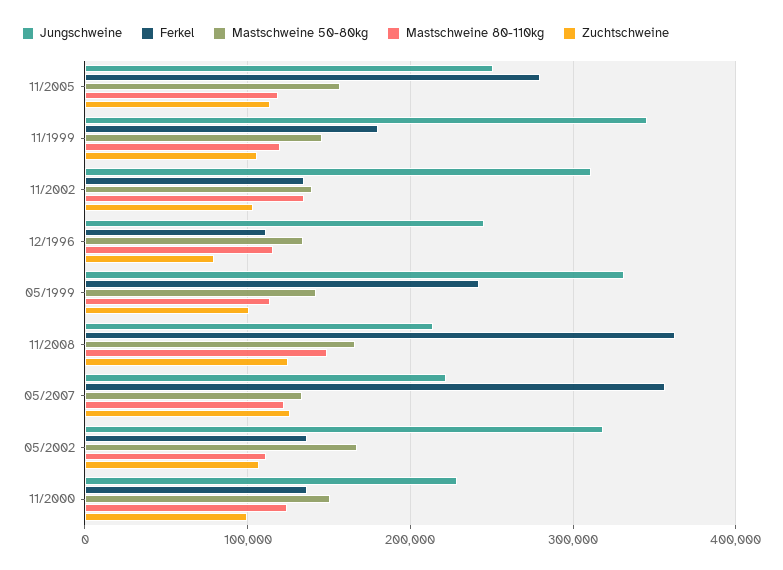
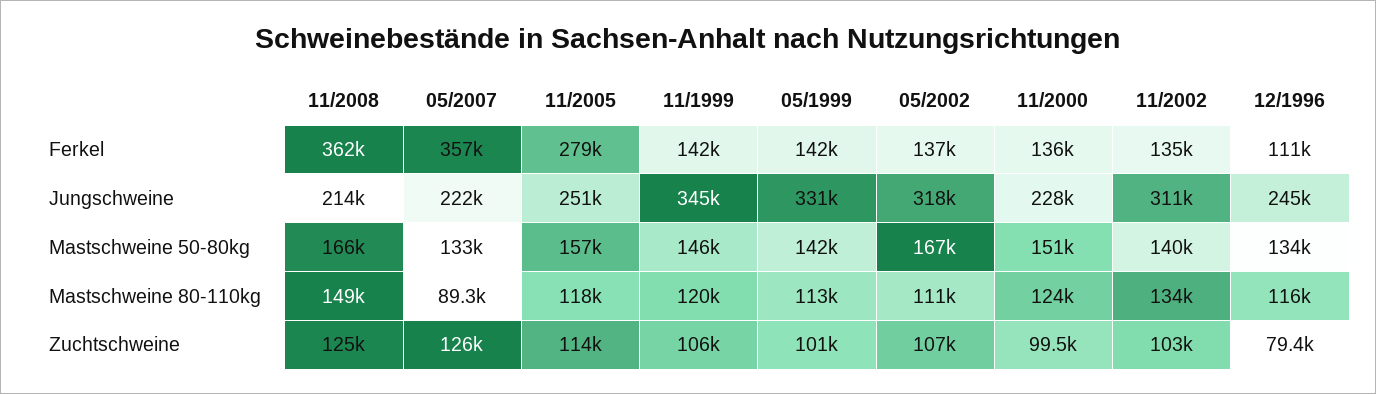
  {
    "Jungschweine": {
      "11/2005": 251000,
      "11/1999": 345000,
      "11/2002": 311000,
      "12/1996": 245000,
      "05/1999": 331000,
      "11/2008": 214000,
      "05/2007": 222000,
      "05/2002": 318000,
      "11/2000": 228000
    },
    "Ferkel": {
      "11/2005": 279000,
-     "11/1999": 180000,
+     "11/1999": 142000,
      "11/2002": 135000,
      "12/1996": 111000,
-     "05/1999": 240000,
+     "05/1999": 142000,
      "11/2008": 362000,
      "05/2007": 357000,
      "05/2002": 137000,
      "11/2000": 136000
    },
    "Mastschweine 50-80kg": {
      "11/2005": 157000,
      "11/1999": 146000,
      "11/2002": 140000,
      "12/1996": 134000,
      "05/1999": 142000,
      "11/2008": 166000,
      "05/2007": 133000,
      "05/2002": 167000,
      "11/2000": 151000
    },
    "Mastschweine 80-110kg": {
      "11/2005": 118000,
      "11/1999": 120000,
      "11/2002": 134000,
      "12/1996": 116000,
      "05/1999": 113000,
      "11/2008": 149000,
-     "05/2007": 120000,
+     "05/2007": 89300,
      "05/2002": 111000,
      "11/2000": 124000
    },
    "Zuchtschweine": {
      "11/2005": 114000,
      "11/1999": 106000,
      "11/2002": 103000,
      "12/1996": 79400,
      "05/1999": 101000,
      "11/2008": 125000,
      "05/2007": 126000,
      "05/2002": 107000,
      "11/2000": 99500
    }
  }

